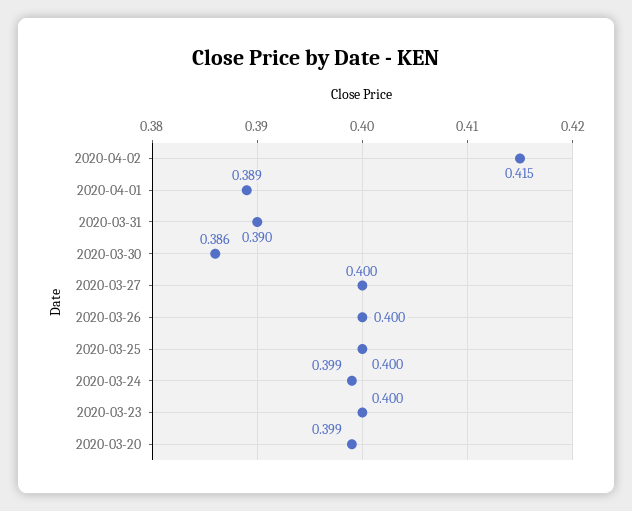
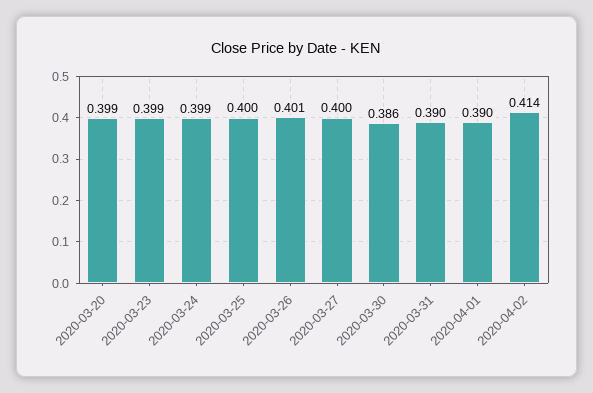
  {
-   "2020-04-02": 0.415,
+   "2020-04-02": 0.414,
-   "2020-04-01": 0.389,
+   "2020-04-01": 0.39,
    "2020-03-31": 0.39,
    "2020-03-30": 0.386,
    "2020-03-27": 0.4,
-   "2020-03-26": 0.4,
+   "2020-03-26": 0.401,
    "2020-03-25": 0.4,
    "2020-03-24": 0.399,
-   "2020-03-23": 0.4,
+   "2020-03-23": 0.399,
    "2020-03-20": 0.399
  }

